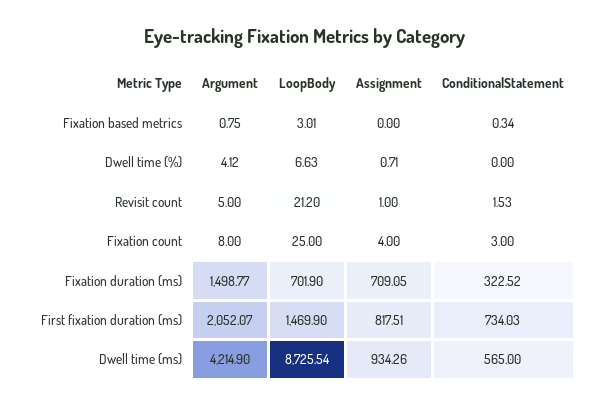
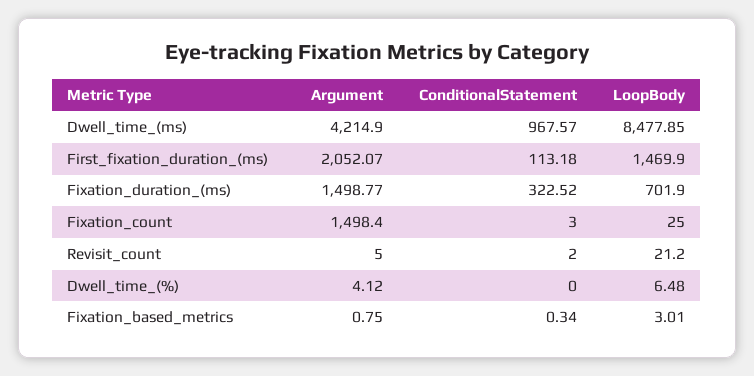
  {
    "Argument": {
      "Fixation based metrics": 0.75,
      "Dwell time (%)": 4.12,
      "Revisit count": 5,
-     "Fixation count": 8,
+     "Fixation count": 1498.4,
      "Fixation duration (ms)": 1498.77,
      "First fixation duration (ms)": 2052.07,
      "Dwell time (ms)": 4214.9
    },
    "LoopBody": {
      "Fixation based metrics": 3.01,
-     "Dwell time (%)": 6.63,
+     "Dwell time (%)": 6.48,
      "Revisit count": 21.2,
      "Fixation count": 25,
      "Fixation duration (ms)": 701.9,
      "First fixation duration (ms)": 1469.9,
-     "Dwell time (ms)": 8725.54
+     "Dwell time (ms)": 8477.85
    },
-   "Assignment": {
-     "Fixation based metrics": 0,
-     "Dwell time (%)": 0.71,
-     "Revisit count": 1,
-     "Fixation count": 4,
-     "Fixation duration (ms)": 709.05,
-     "First fixation duration (ms)": 817.51,
-     "Dwell time (ms)": 934.26
-   },
    "ConditionalStatement": {
      "Fixation based metrics": 0.34,
      "Dwell time (%)": 0,
-     "Revisit count": 1.53,
+     "Revisit count": 2,
      "Fixation count": 3,
      "Fixation duration (ms)": 322.52,
-     "First fixation duration (ms)": 734.03,
+     "First fixation duration (ms)": 113.18,
-     "Dwell time (ms)": 565
+     "Dwell time (ms)": 967.57
    }
  }

